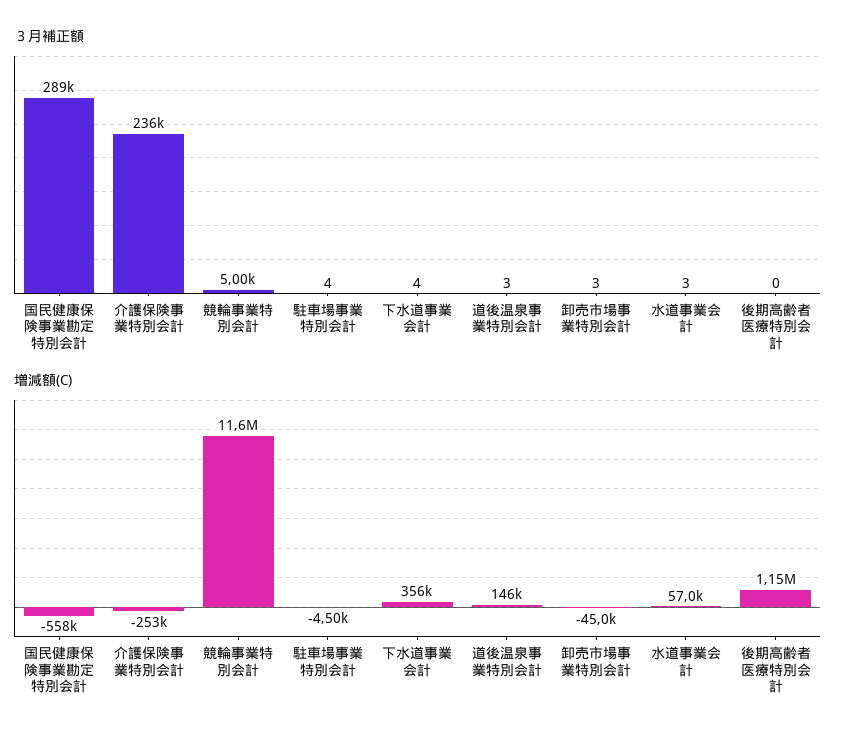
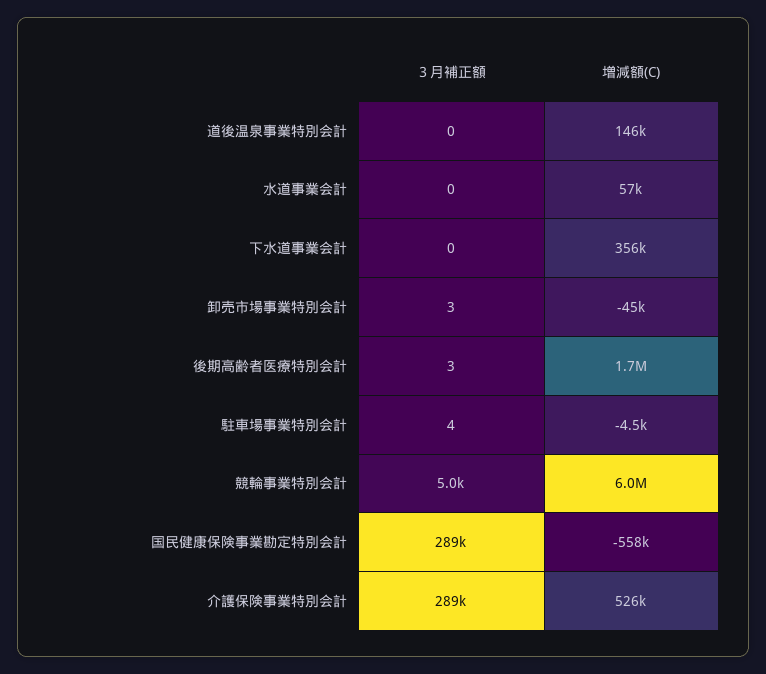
  {
    "３月補正額": {
      "国民健康保険事業勘定特別会計": 289000,
-     "介護保険事業特別会計": 236000,
+     "介護保険事業特別会計": 289000,
      "競輪事業特別会計": 5000,
      "駐車場事業特別会計": 4,
-     "下水道事業会計": 4,
+     "下水道事業会計": 0,
-     "道後温泉事業特別会計": 3,
+     "道後温泉事業特別会計": 0,
      "卸売市場事業特別会計": 3,
-     "水道事業会計": 3,
+     "水道事業会計": 0,
-     "後期高齢者医療特別会計": 0
+     "後期高齢者医療特別会計": 3
    },
    "増減額(C)": {
      "国民健康保険事業勘定特別会計": -558000,
-     "介護保険事業特別会計": -253000,
+     "介護保険事業特別会計": 526000,
-     "競輪事業特別会計": 11600000,
+     "競輪事業特別会計": 6000000,
      "駐車場事業特別会計": -4500,
      "下水道事業会計": 356000,
      "道後温泉事業特別会計": 146000,
      "卸売市場事業特別会計": -45000,
      "水道事業会計": 57000,
-     "後期高齢者医療特別会計": 1150000
+     "後期高齢者医療特別会計": 1700000
    }
  }

